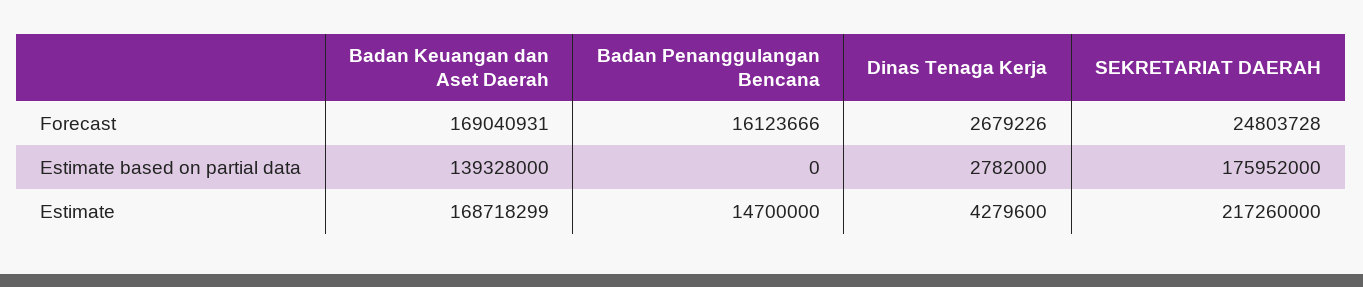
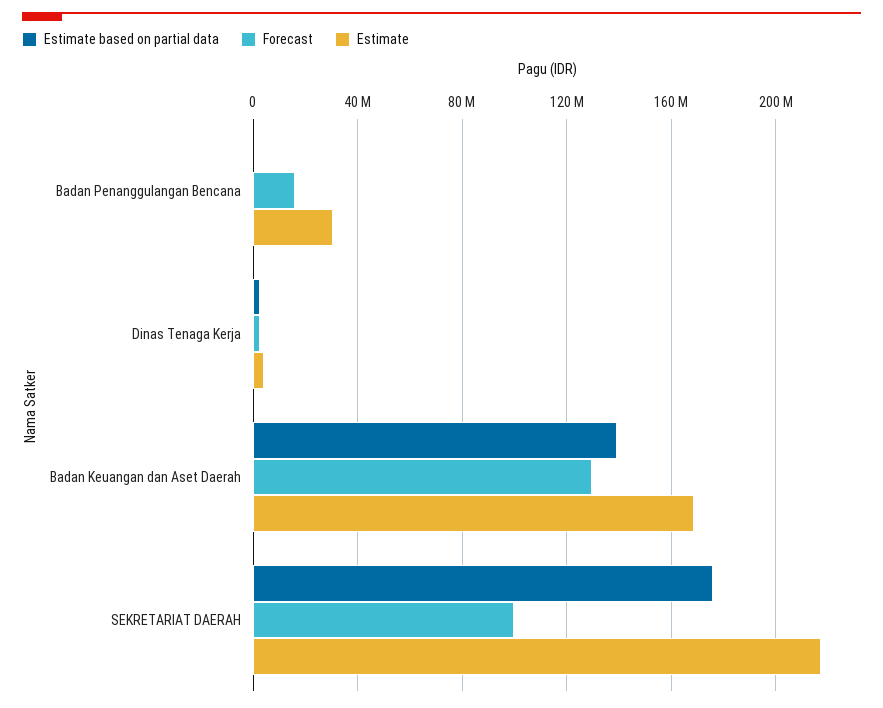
  {
    "Forecast": {
-     "Badan Keuangan dan Aset Daerah": 169040931,
+     "Badan Keuangan dan Aset Daerah": 130000000,
      "Badan Penanggulangan Bencana": 16123666,
      "Dinas Tenaga Kerja": 2679226,
-     "SEKRETARIAT DAERAH": 24803728
+     "SEKRETARIAT DAERAH": 100000000
    },
    "Estimate based on partial data": {
      "Badan Keuangan dan Aset Daerah": 139328000,
      "Badan Penanggulangan Bencana": 0,
      "Dinas Tenaga Kerja": 2782000,
      "SEKRETARIAT DAERAH": 175952000
    },
    "Estimate": {
      "Badan Keuangan dan Aset Daerah": 168718299,
-     "Badan Penanggulangan Bencana": 14700000,
+     "Badan Penanggulangan Bencana": 30000000,
      "Dinas Tenaga Kerja": 4279600,
      "SEKRETARIAT DAERAH": 217260000
    }
  }

